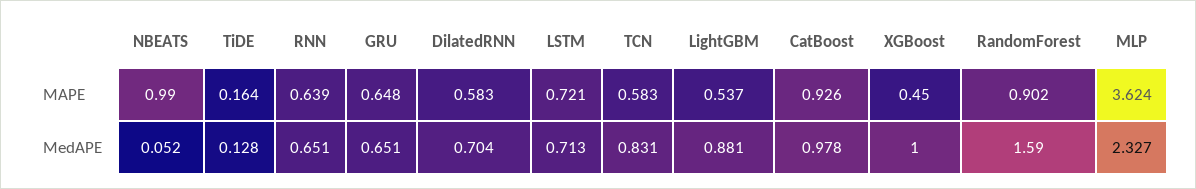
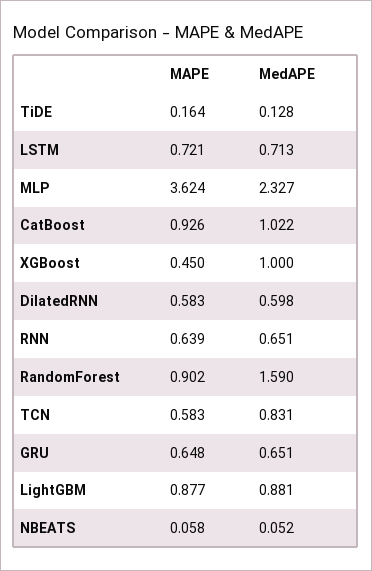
  {
    "NBEATS": {
-     "MAPE": 0.99,
+     "MAPE": 0.058,
      "MedAPE": 0.052
    },
    "TiDE": {
      "MAPE": 0.164,
      "MedAPE": 0.128
    },
    "RNN": {
      "MAPE": 0.639,
      "MedAPE": 0.651
    },
    "GRU": {
      "MAPE": 0.648,
      "MedAPE": 0.651
    },
    "DilatedRNN": {
      "MAPE": 0.583,
-     "MedAPE": 0.704
+     "MedAPE": 0.598
    },
    "LSTM": {
      "MAPE": 0.721,
      "MedAPE": 0.713
    },
    "TCN": {
      "MAPE": 0.583,
      "MedAPE": 0.831
    },
    "LightGBM": {
-     "MAPE": 0.537,
+     "MAPE": 0.877,
      "MedAPE": 0.881
    },
    "CatBoost": {
      "MAPE": 0.926,
-     "MedAPE": 0.978
+     "MedAPE": 1.022
    },
    "XGBoost": {
      "MAPE": 0.45,
      "MedAPE": 1
    },
    "RandomForest": {
      "MAPE": 0.902,
      "MedAPE": 1.59
    },
    "MLP": {
      "MAPE": 3.624,
      "MedAPE": 2.327
    }
  }

